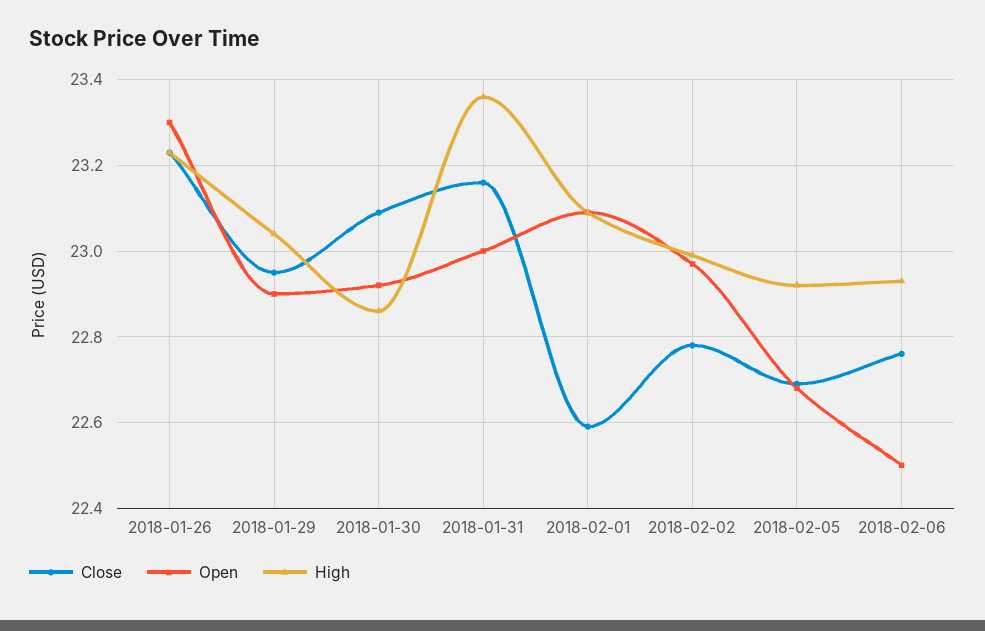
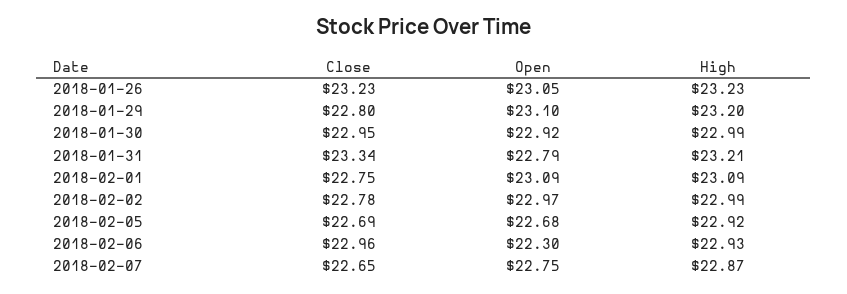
  {
    "Close": {
      "2018-01-26": 23.23,
-     "2018-01-29": 22.95,
+     "2018-01-29": 22.8,
-     "2018-01-30": 23.1,
+     "2018-01-30": 22.95,
-     "2018-01-31": 23.15,
+     "2018-01-31": 23.34,
-     "2018-02-01": 22.6,
+     "2018-02-01": 22.75,
      "2018-02-02": 22.78,
      "2018-02-05": 22.69,
-     "2018-02-06": 22.75
+     "2018-02-06": 22.96,
+     "2018-02-07": 22.65
    },
    "Open": {
-     "2018-01-26": 23.3,
+     "2018-01-26": 23.05,
-     "2018-01-29": 22.9,
+     "2018-01-29": 23.1,
      "2018-01-30": 22.92,
-     "2018-01-31": 23,
+     "2018-01-31": 22.79,
      "2018-02-01": 23.09,
      "2018-02-02": 22.97,
      "2018-02-05": 22.68,
-     "2018-02-06": 22.5
+     "2018-02-06": 22.3,
+     "2018-02-07": 22.75
    },
    "High": {
      "2018-01-26": 23.23,
-     "2018-01-29": 23.05,
+     "2018-01-29": 23.2,
-     "2018-01-30": 22.85,
+     "2018-01-30": 22.99,
-     "2018-01-31": 23.35,
+     "2018-01-31": 23.21,
      "2018-02-01": 23.09,
      "2018-02-02": 22.99,
      "2018-02-05": 22.92,
-     "2018-02-06": 22.93
+     "2018-02-06": 22.93,
+     "2018-02-07": 22.87
    }
  }

